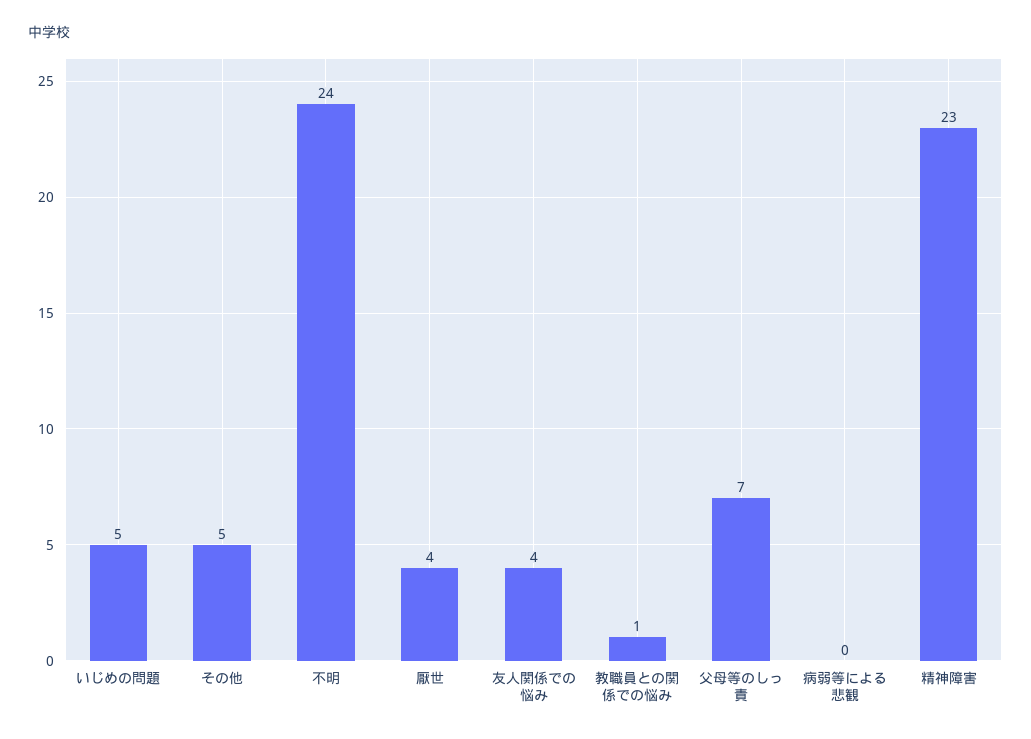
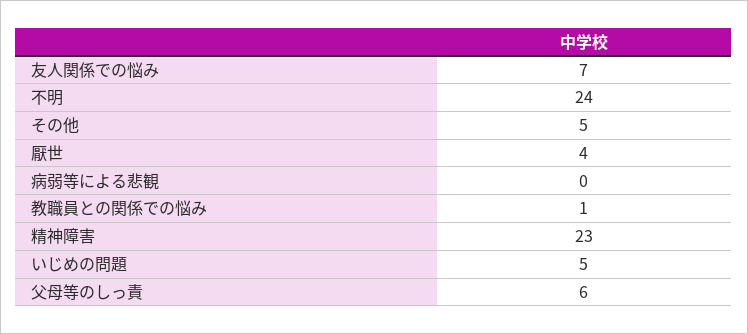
  {
    "いじめの問題": 5,
    "その他": 5,
    "不明": 24,
    "厭世": 4,
-   "友人関係での悩み": 4,
+   "友人関係での悩み": 7,
    "教職員との関係での悩み": 1,
-   "父母等のしっ責": 7,
+   "父母等のしっ責": 6,
    "病弱等による悲観": 0,
    "精神障害": 23
  }

